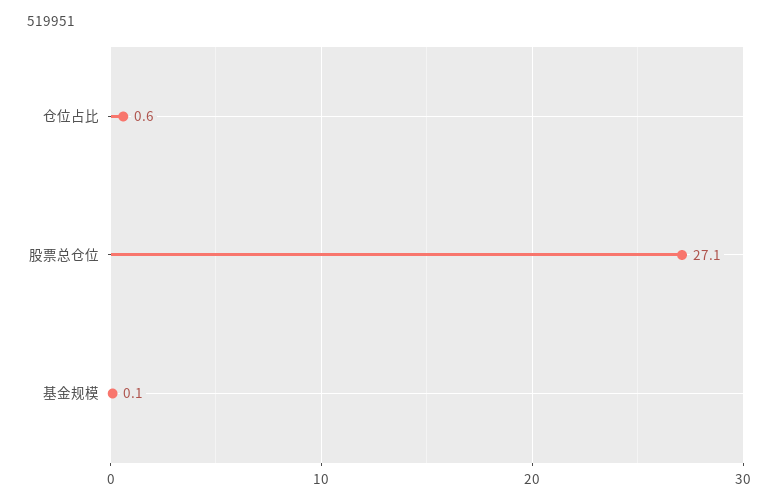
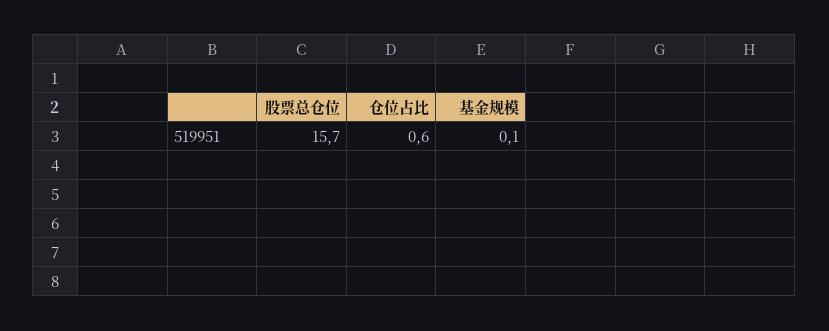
  {
    "仓位占比": 0.6,
-   "股票总仓位": 27.1,
+   "股票总仓位": 15.7,
    "基金规模": 0.1
  }

